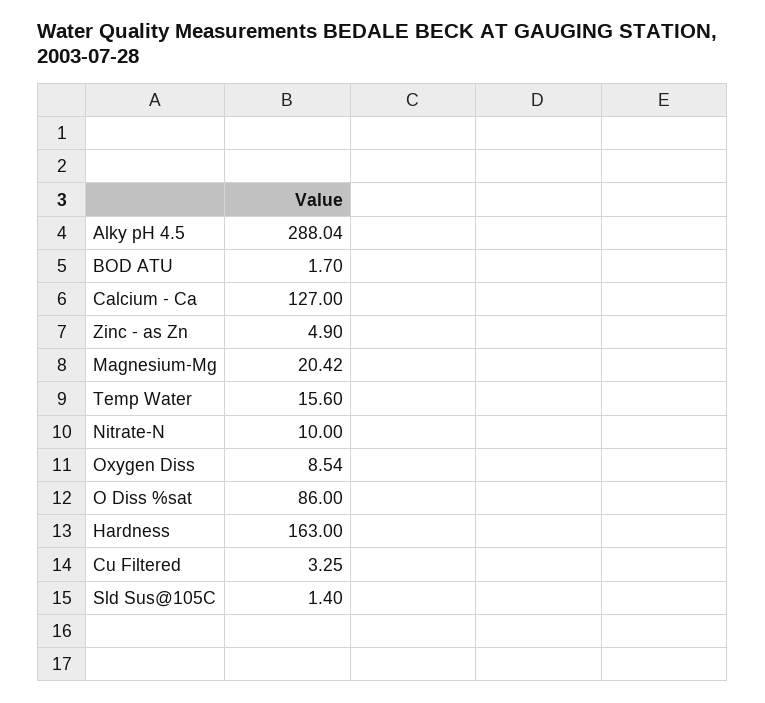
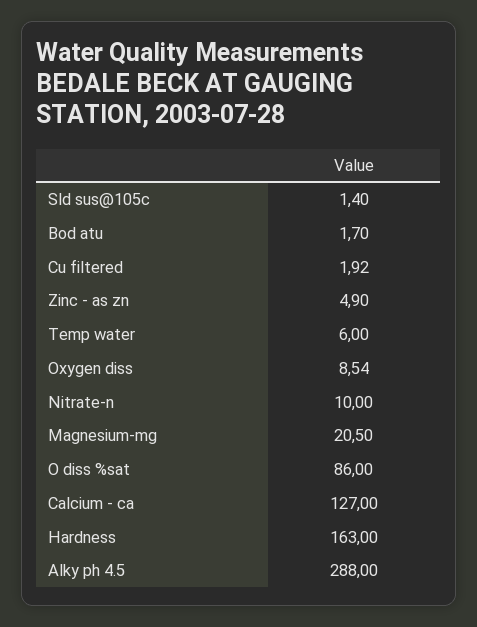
  {
-   "Alky pH 4.5": 288.04,
+   "Alky pH 4.5": 288,
    "BOD ATU": 1.7,
    "Calcium - Ca": 127,
    "Zinc - as Zn": 4.9,
-   "Magnesium-Mg": 20.42,
+   "Magnesium-Mg": 20.5,
-   "Temp Water": 15.6,
+   "Temp Water": 6,
    "Nitrate-N": 10,
    "Oxygen Diss": 8.54,
    "O Diss %sat": 86,
    "Hardness": 163,
-   "Cu Filtered": 3.25,
+   "Cu Filtered": 1.92,
    "Sld Sus@105C": 1.4
  }

